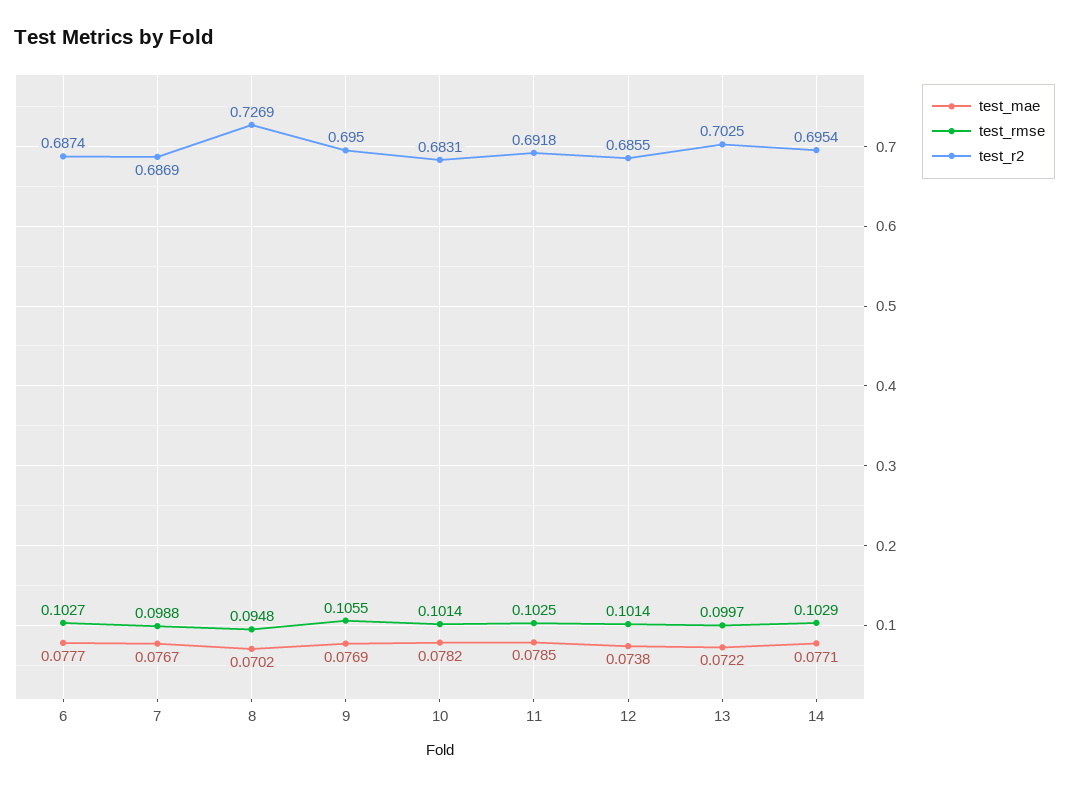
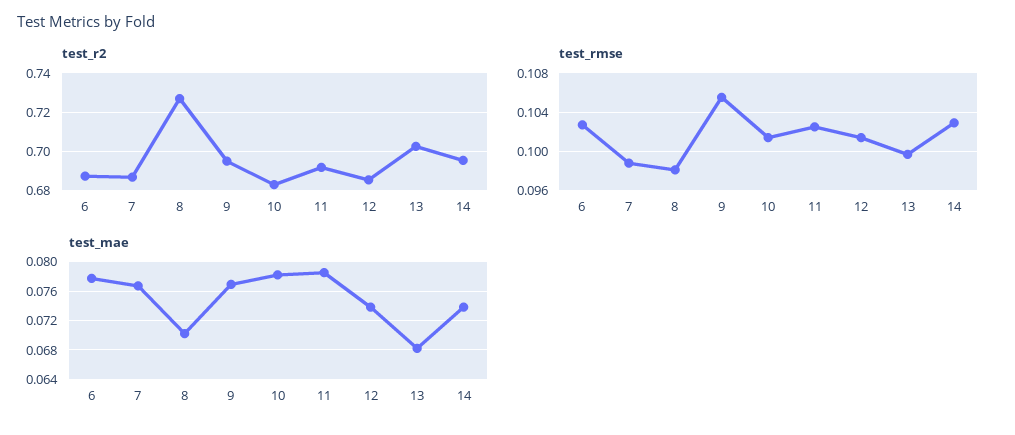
  {
    "test_mae": {
      "6": 0.0777,
      "7": 0.0767,
      "8": 0.0702,
      "9": 0.0769,
      "10": 0.0782,
      "11": 0.0785,
      "12": 0.0738,
-     "13": 0.0722,
+     "13": 0.068,
-     "14": 0.0771
+     "14": 0.074
    },
    "test_rmse": {
      "6": 0.1027,
      "7": 0.0988,
-     "8": 0.0948,
+     "8": 0.098,
      "9": 0.1055,
      "10": 0.1014,
      "11": 0.1025,
      "12": 0.1014,
      "13": 0.0997,
      "14": 0.1029
    },
    "test_r2": {
      "6": 0.6874,
      "7": 0.6869,
      "8": 0.7269,
      "9": 0.695,
      "10": 0.6831,
      "11": 0.6918,
      "12": 0.6855,
      "13": 0.7025,
      "14": 0.6954
    }
  }

